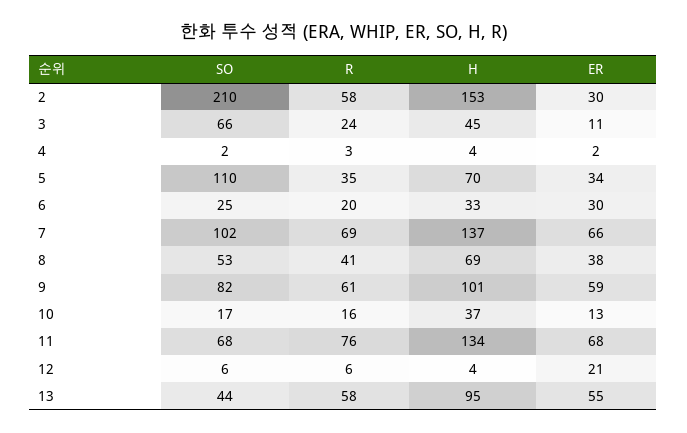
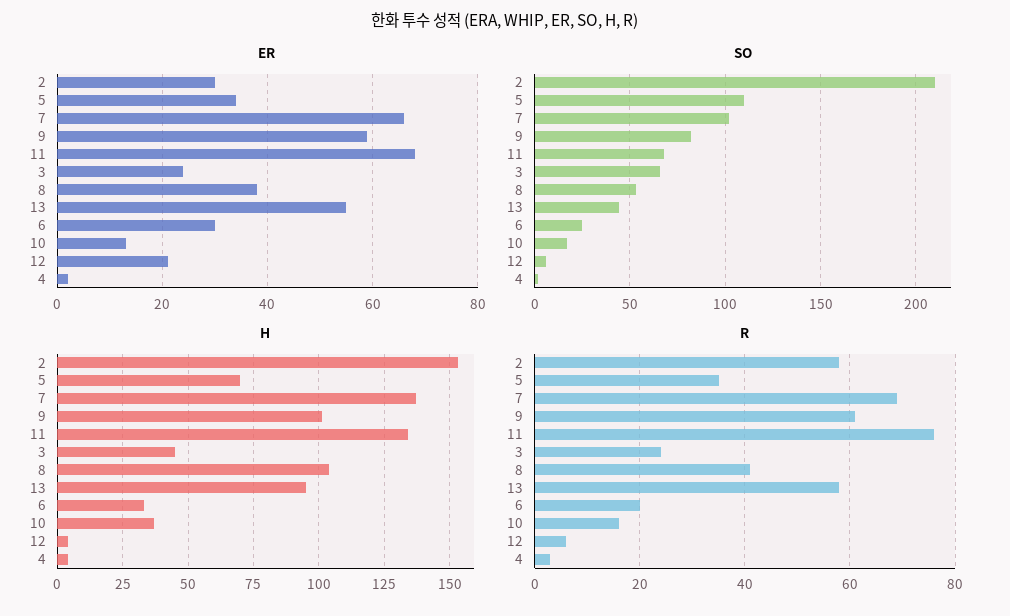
  {
    "SO": {
      "2": 210,
      "3": 66,
      "4": 2,
      "5": 110,
      "6": 25,
      "7": 102,
      "8": 53,
      "9": 82,
      "10": 17,
      "11": 68,
      "12": 6,
      "13": 44
    },
    "R": {
      "2": 58,
      "3": 24,
      "4": 3,
      "5": 35,
      "6": 20,
      "7": 69,
      "8": 41,
      "9": 61,
      "10": 16,
      "11": 76,
      "12": 6,
      "13": 58
    },
    "H": {
      "2": 153,
      "3": 45,
      "4": 4,
      "5": 70,
      "6": 33,
      "7": 137,
-     "8": 69,
+     "8": 105,
      "9": 101,
      "10": 37,
      "11": 134,
      "12": 4,
      "13": 95
    },
    "ER": {
      "2": 30,
-     "3": 11,
+     "3": 25,
      "4": 2,
      "5": 34,
      "6": 30,
      "7": 66,
      "8": 38,
      "9": 59,
      "10": 13,
      "11": 68,
      "12": 21,
      "13": 55
    }
  }

